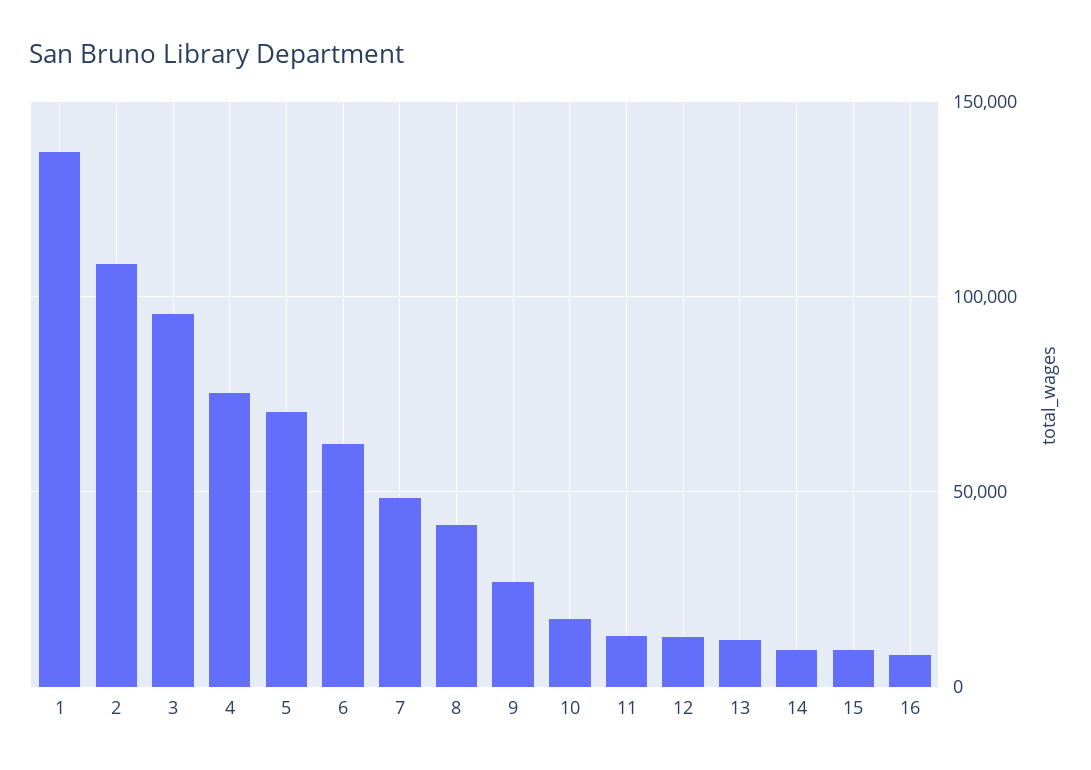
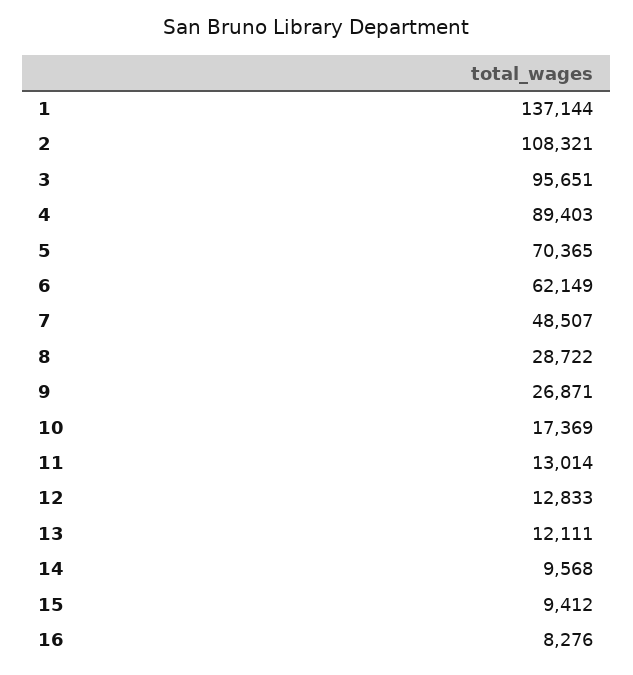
  {
    "1": 137144,
    "2": 108321,
    "3": 95651,
-   "4": 75000,
+   "4": 89403,
    "5": 70365,
    "6": 62149,
    "7": 48507,
-   "8": 40000,
+   "8": 28722,
    "9": 26871,
    "10": 17369,
    "11": 13014,
    "12": 12833,
    "13": 12111,
    "14": 9568,
    "15": 9412,
    "16": 8276
  }

